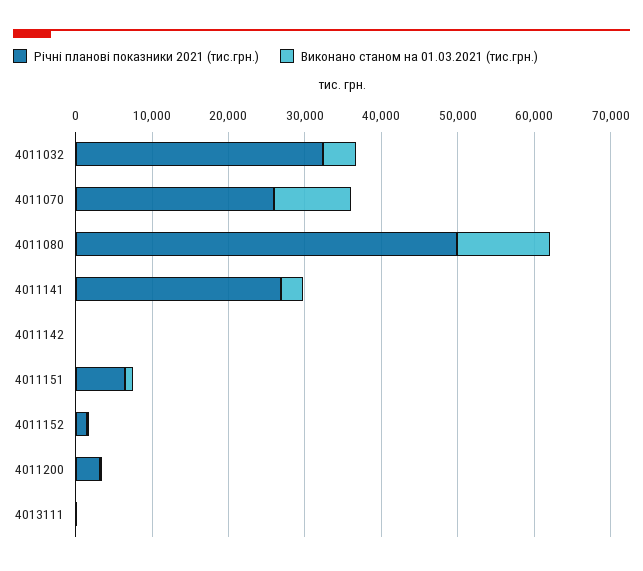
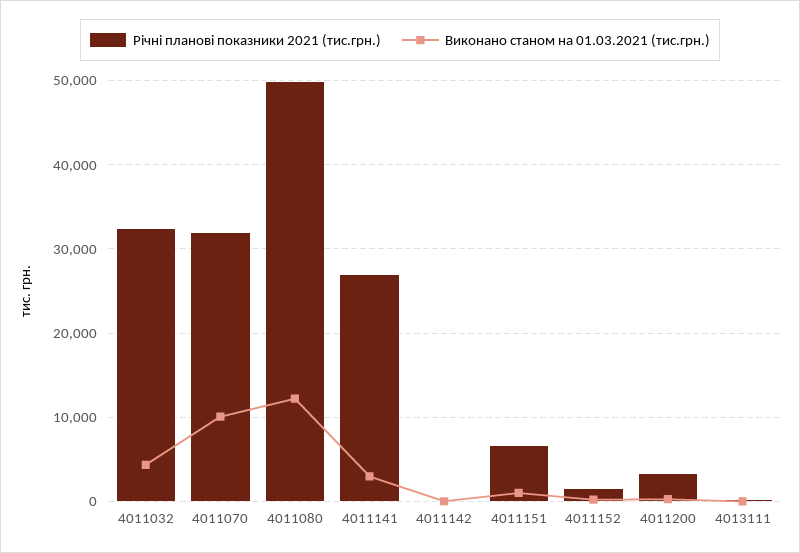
  {
    "Річні планові показники 2021 (тис.грн.)": {
      "4011032": 32000,
-     "4011070": 26000,
+     "4011070": 32000,
      "4011080": 50000,
      "4011141": 27000,
      "4011142": 0,
      "4011151": 7000,
      "4011152": 1000,
      "4011200": 3000,
      "4013111": 0
    },
    "Виконано станом на 01.03.2021 (тис.грн.)": {
      "4011032": 4000,
      "4011070": 10000,
      "4011080": 12000,
      "4011141": 3000,
      "4011142": 0,
      "4011151": 1000,
      "4011152": 0,
      "4011200": 0,
      "4013111": 0
    }
  }

